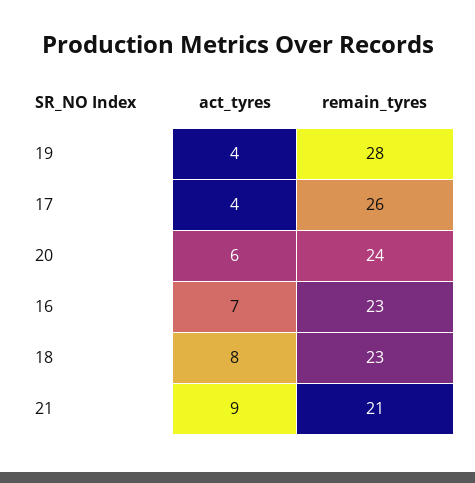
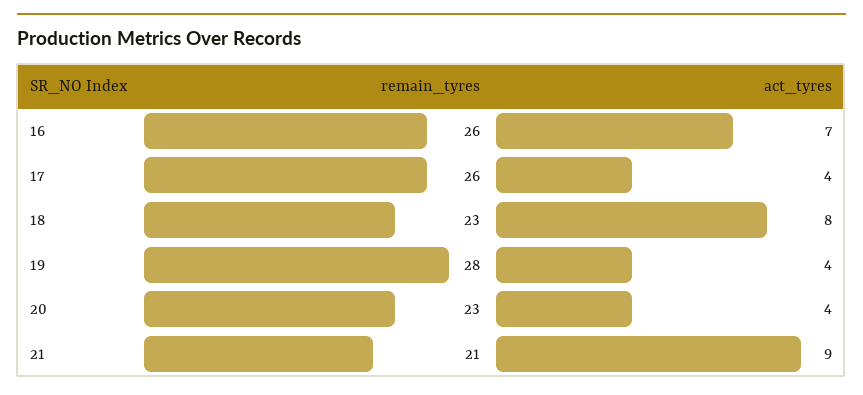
  {
    "act_tyres": {
      "19": 4,
      "17": 4,
-     "20": 6,
+     "20": 4,
      "16": 7,
      "18": 8,
      "21": 9
    },
    "remain_tyres": {
      "19": 28,
      "17": 26,
-     "20": 24,
+     "20": 23,
-     "16": 23,
+     "16": 26,
      "18": 23,
      "21": 21
    }
  }

